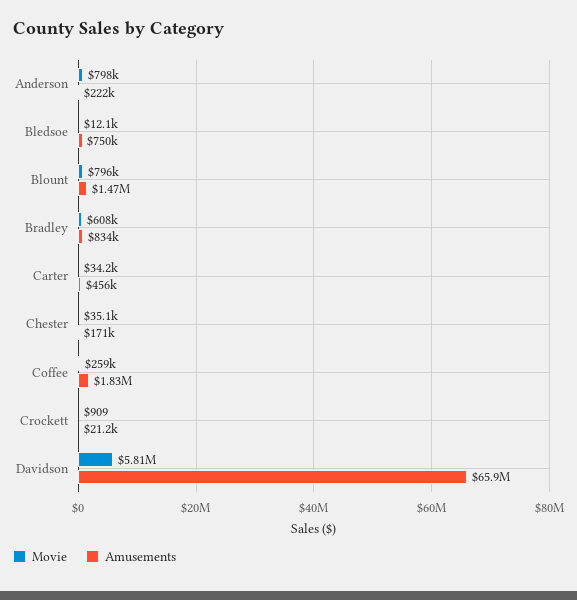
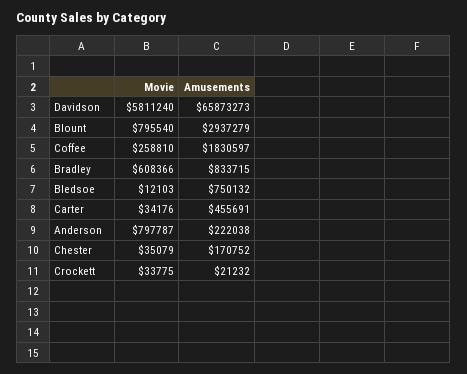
  {
    "Movie": {
      "Anderson": 797787,
      "Bledsoe": 12103,
      "Blount": 795540,
      "Bradley": 608366,
      "Carter": 34176,
      "Chester": 35079,
      "Coffee": 258810,
-     "Crockett": 909,
+     "Crockett": 33775,
      "Davidson": 5811240
    },
    "Amusements": {
      "Anderson": 222038,
      "Bledsoe": 750132,
-     "Blount": 1470000,
+     "Blount": 2937279,
      "Bradley": 833715,
      "Carter": 455691,
      "Chester": 170752,
      "Coffee": 1830597,
      "Crockett": 21232,
      "Davidson": 65873273
    }
  }

